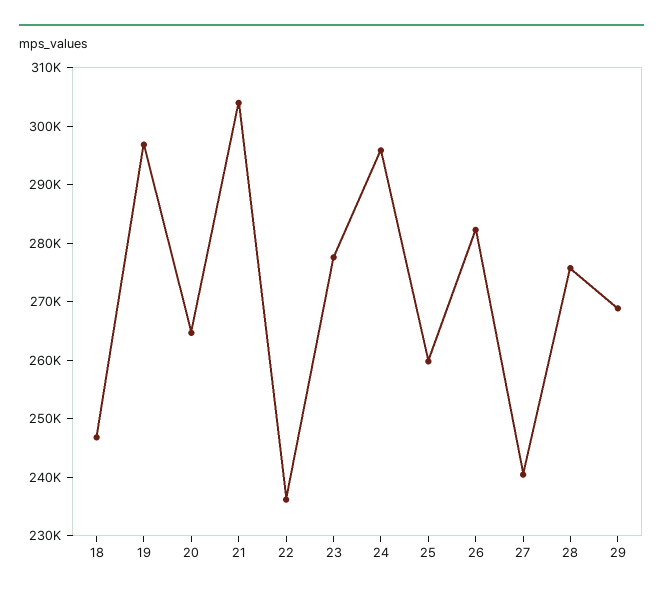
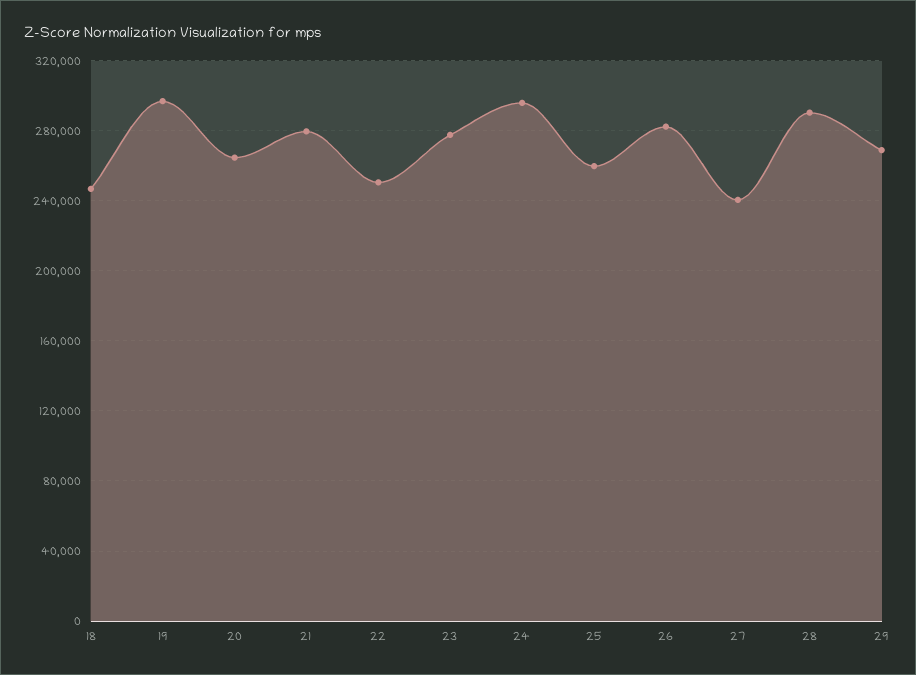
  {
    "18": 246000,
    "19": 296000,
    "20": 264000,
-   "21": 304000,
+   "21": 280000,
-   "22": 236000,
+   "22": 250000,
    "23": 278000,
    "24": 296000,
    "25": 260000,
    "26": 282000,
    "27": 240000,
-   "28": 276000,
+   "28": 290000,
    "29": 268000
  }

